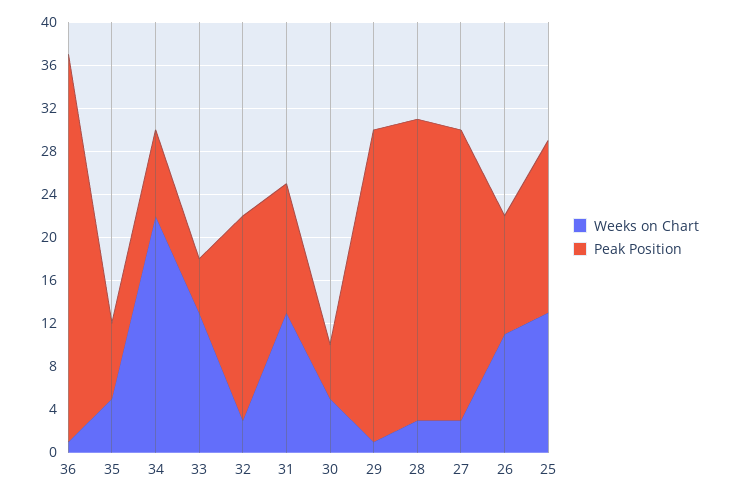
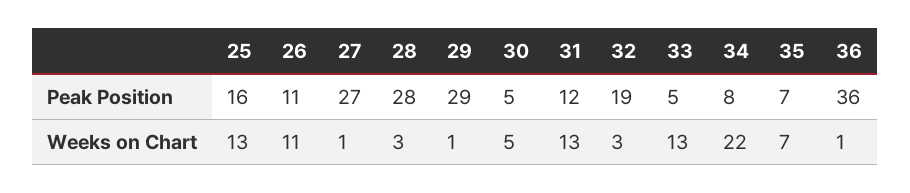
  {
    "Weeks on Chart": {
      "36": 1,
-     "35": 5,
+     "35": 7,
      "34": 22,
      "33": 13,
      "32": 3,
      "31": 13,
      "30": 5,
      "29": 1,
      "28": 3,
-     "27": 3,
+     "27": 1,
      "26": 11,
      "25": 13
    },
    "Peak Position": {
      "36": 36,
      "35": 7,
      "34": 8,
      "33": 5,
      "32": 19,
      "31": 12,
      "30": 5,
      "29": 29,
      "28": 28,
      "27": 27,
      "26": 11,
      "25": 16
    }
  }

